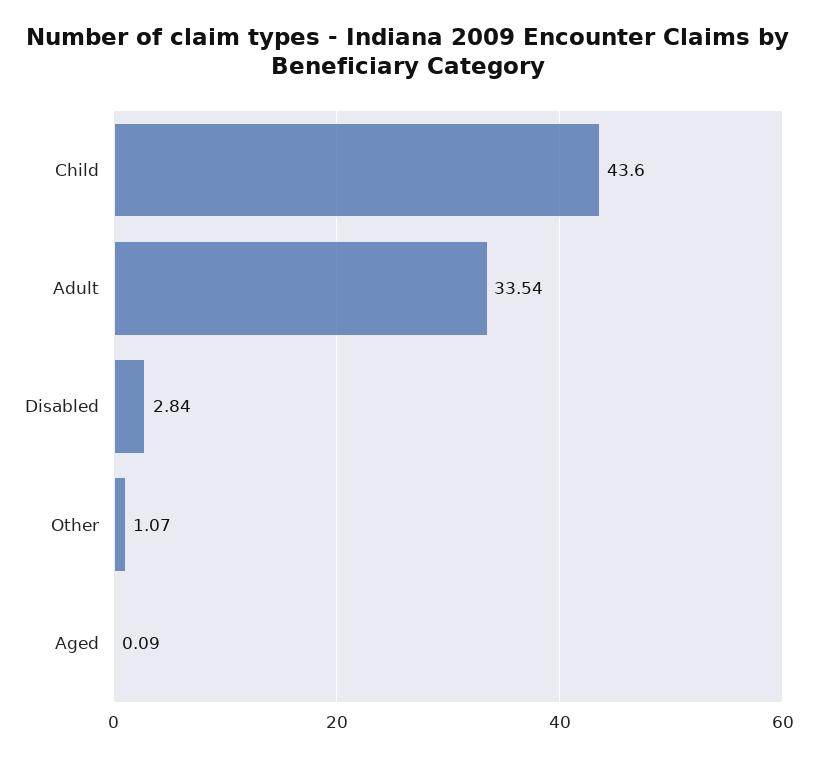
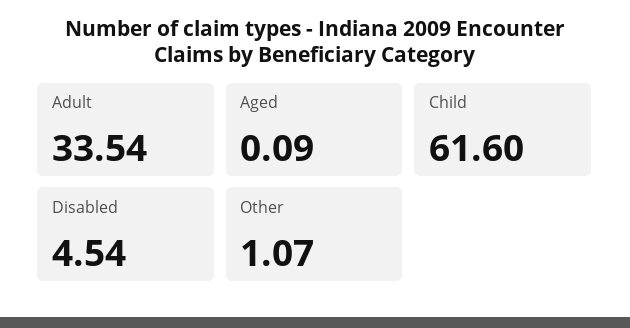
  {
-   "Child": 43.6,
+   "Child": 61.6,
    "Adult": 33.54,
-   "Disabled": 2.84,
+   "Disabled": 4.54,
    "Other": 1.07,
    "Aged": 0.09
  }

